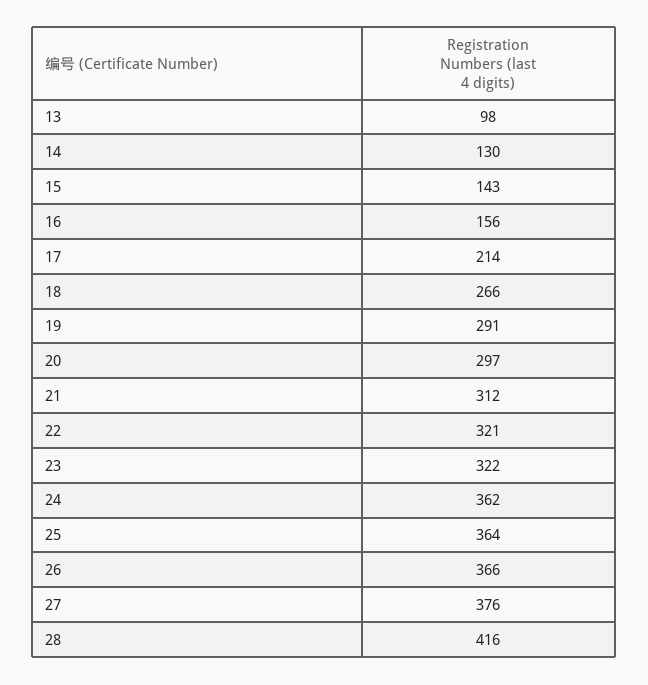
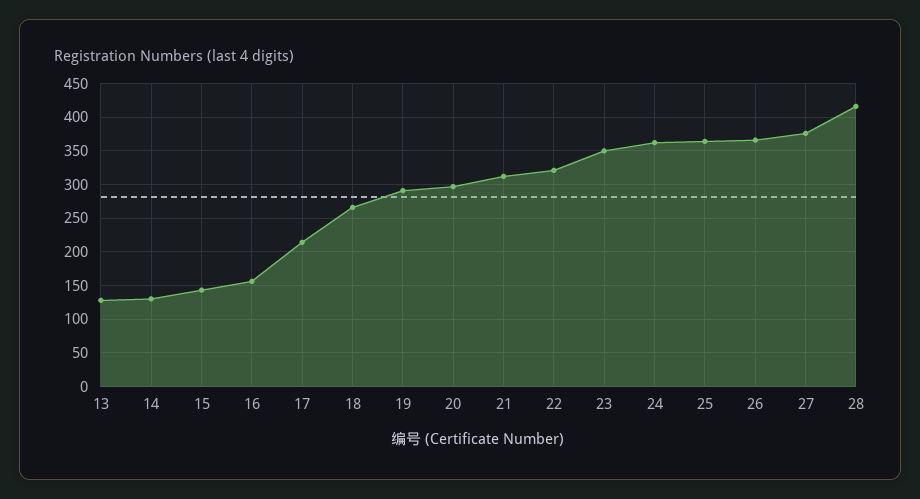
  {
-   "13": 98,
+   "13": 130,
    "14": 130,
    "15": 143,
    "16": 156,
    "17": 214,
    "18": 266,
    "19": 291,
    "20": 297,
    "21": 312,
    "22": 321,
-   "23": 322,
+   "23": 350,
    "24": 362,
    "25": 364,
    "26": 366,
    "27": 376,
    "28": 416
  }

